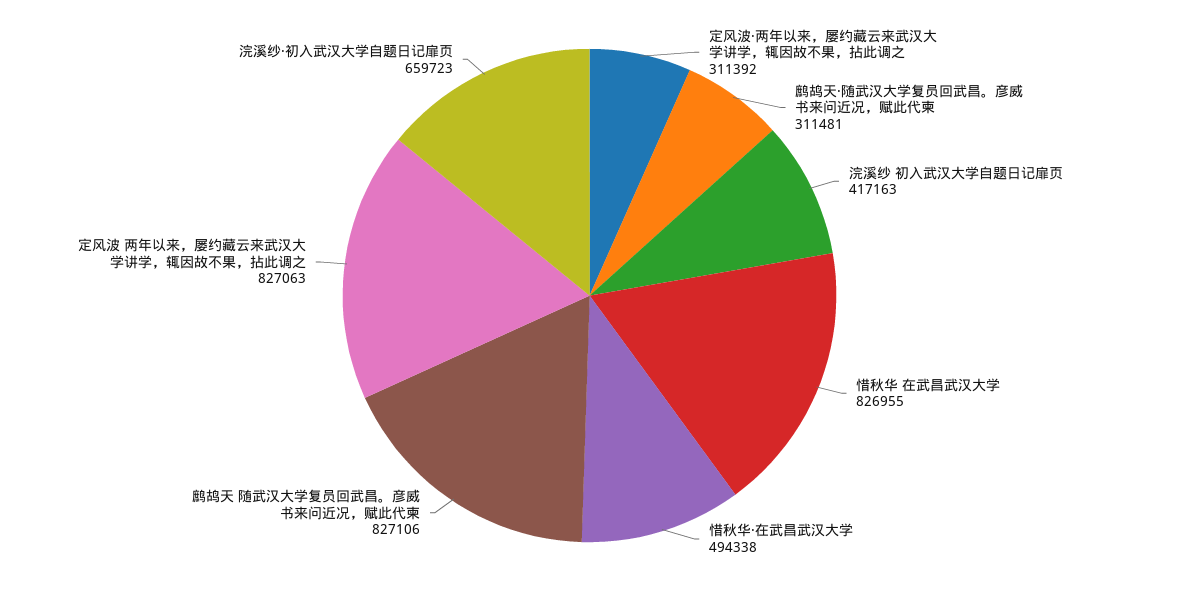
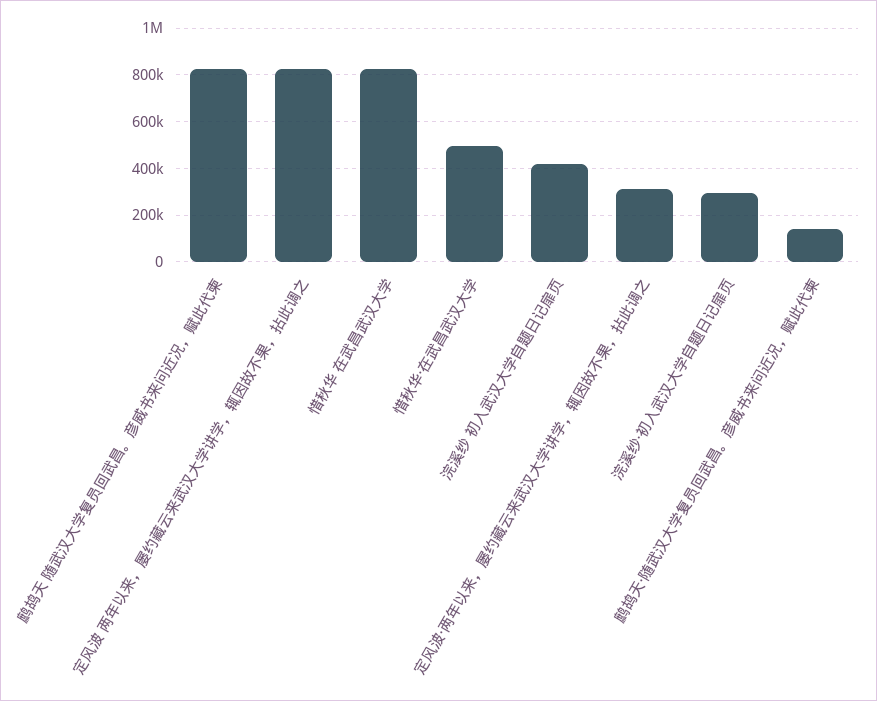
  {
    "定风波·两年以来，屡约藏云来武汉大学讲学，辄因故不果，拈此调之": 311392,
-   "鹧鸪天·随武汉大学复员回武昌。彦威书来问近况，赋此代柬": 311481,
+   "鹧鸪天·随武汉大学复员回武昌。彦威书来问近况，赋此代柬": 150000,
    "浣溪纱 初入武汉大学自题日记扉页": 417163,
    "惜秋华 在武昌武汉大学": 826955,
    "惜秋华·在武昌武汉大学": 494338,
    "鹧鸪天 随武汉大学复员回武昌。彦威书来问近况，赋此代柬": 827106,
    "定风波 两年以来，屡约藏云来武汉大学讲学，辄因故不果，拈此调之": 827063,
-   "浣溪纱·初入武汉大学自题日记扉页": 659723
+   "浣溪纱·初入武汉大学自题日记扉页": 300000
  }

